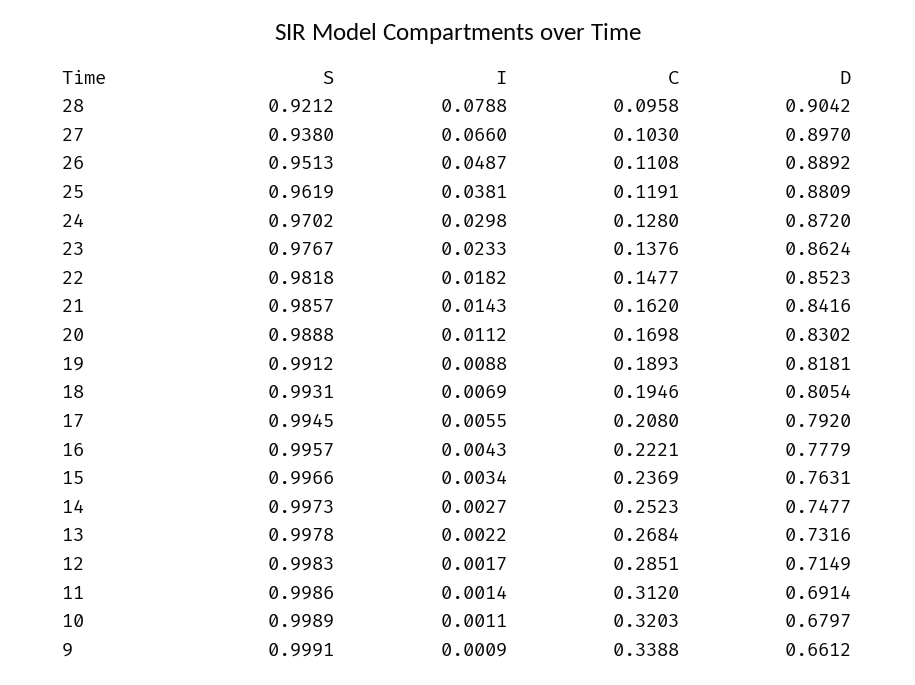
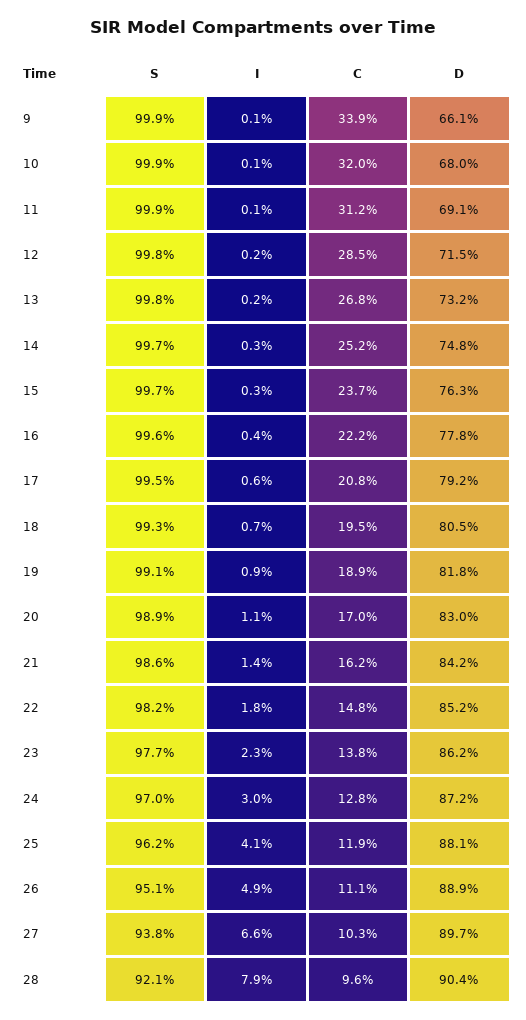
  {
    "S": {
      "28": 0.9212,
      "27": 0.938,
      "26": 0.9513,
      "25": 0.9619,
      "24": 0.9702,
      "23": 0.9767,
      "22": 0.9818,
      "21": 0.9857,
      "20": 0.9888,
      "19": 0.9912,
      "18": 0.9931,
      "17": 0.9945,
      "16": 0.9957,
      "15": 0.9966,
      "14": 0.9973,
      "13": 0.9978,
      "12": 0.9983,
      "11": 0.9986,
      "10": 0.9989,
      "9": 0.9991
    },
    "I": {
      "28": 0.0788,
      "27": 0.066,
      "26": 0.0487,
-     "25": 0.0381,
+     "25": 0.041,
      "24": 0.0298,
      "23": 0.0233,
      "22": 0.0182,
      "21": 0.0143,
      "20": 0.0112,
      "19": 0.0088,
      "18": 0.0069,
      "17": 0.0055,
      "16": 0.0043,
      "15": 0.0034,
      "14": 0.0027,
      "13": 0.0022,
      "12": 0.0017,
      "11": 0.0014,
      "10": 0.0011,
      "9": 0.0009
    },
    "C": {
      "28": 0.0958,
      "27": 0.103,
      "26": 0.1108,
      "25": 0.1191,
      "24": 0.128,
      "23": 0.1376,
      "22": 0.1477,
      "21": 0.162,
      "20": 0.1698,
      "19": 0.1893,
      "18": 0.1946,
      "17": 0.208,
      "16": 0.2221,
      "15": 0.2369,
      "14": 0.2523,
      "13": 0.2684,
      "12": 0.2851,
      "11": 0.312,
      "10": 0.3203,
      "9": 0.3388
    },
    "D": {
      "28": 0.9042,
      "27": 0.897,
      "26": 0.8892,
      "25": 0.8809,
      "24": 0.872,
      "23": 0.8624,
      "22": 0.8523,
      "21": 0.8416,
      "20": 0.8302,
      "19": 0.8181,
      "18": 0.8054,
      "17": 0.792,
      "16": 0.7779,
      "15": 0.7631,
      "14": 0.7477,
      "13": 0.7316,
      "12": 0.7149,
      "11": 0.6914,
      "10": 0.6797,
      "9": 0.6612
    }
  }

